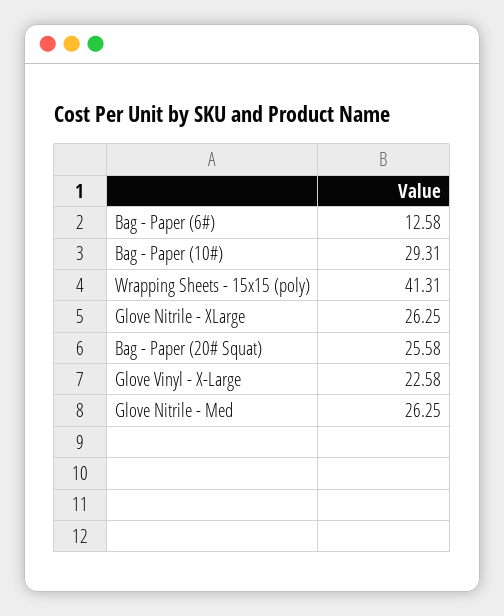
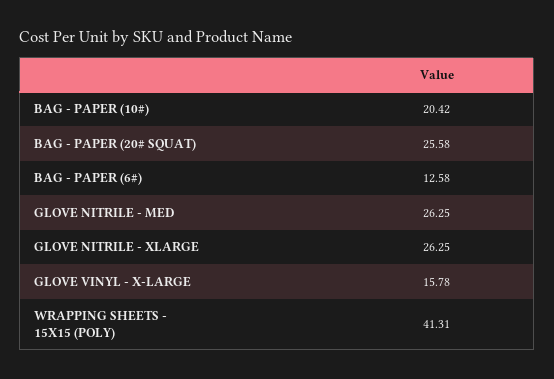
  {
    "Bag - Paper (6#)": 12.58,
-   "Bag - Paper (10#)": 29.31,
+   "Bag - Paper (10#)": 20.42,
    "Wrapping Sheets - 15x15 (poly)": 41.31,
    "Glove Nitrile - XLarge": 26.25,
    "Bag - Paper (20# Squat)": 25.58,
-   "Glove Vinyl - X-Large": 22.58,
+   "Glove Vinyl - X-Large": 15.78,
    "Glove Nitrile - Med": 26.25
  }

